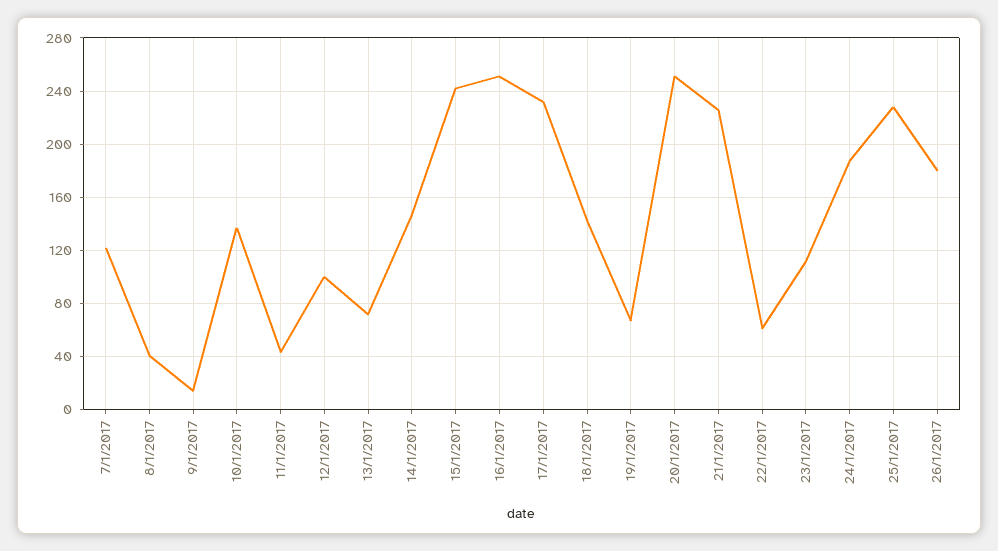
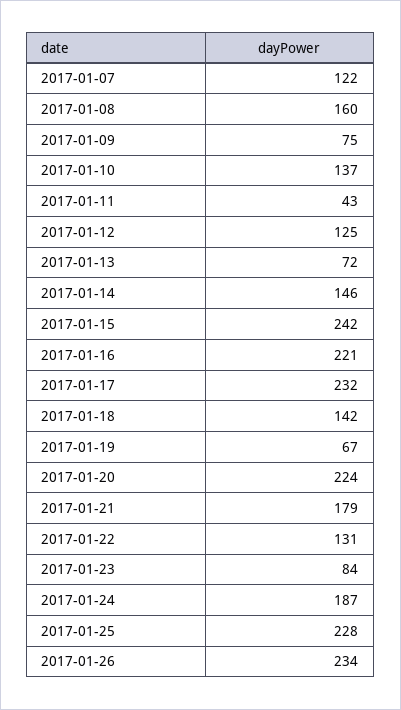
  {
    "7/1/2017": 122,
-   "8/1/2017": 40,
+   "8/1/2017": 160,
-   "9/1/2017": 15,
+   "9/1/2017": 75,
    "10/1/2017": 137,
    "11/1/2017": 43,
-   "12/1/2017": 100,
+   "12/1/2017": 125,
    "13/1/2017": 72,
    "14/1/2017": 146,
    "15/1/2017": 242,
-   "16/1/2017": 250,
+   "16/1/2017": 221,
    "17/1/2017": 232,
    "18/1/2017": 142,
    "19/1/2017": 67,
-   "20/1/2017": 250,
+   "20/1/2017": 224,
-   "21/1/2017": 225,
+   "21/1/2017": 179,
-   "22/1/2017": 60,
+   "22/1/2017": 131,
-   "23/1/2017": 110,
+   "23/1/2017": 84,
    "24/1/2017": 187,
    "25/1/2017": 228,
-   "26/1/2017": 180
+   "26/1/2017": 234
  }

